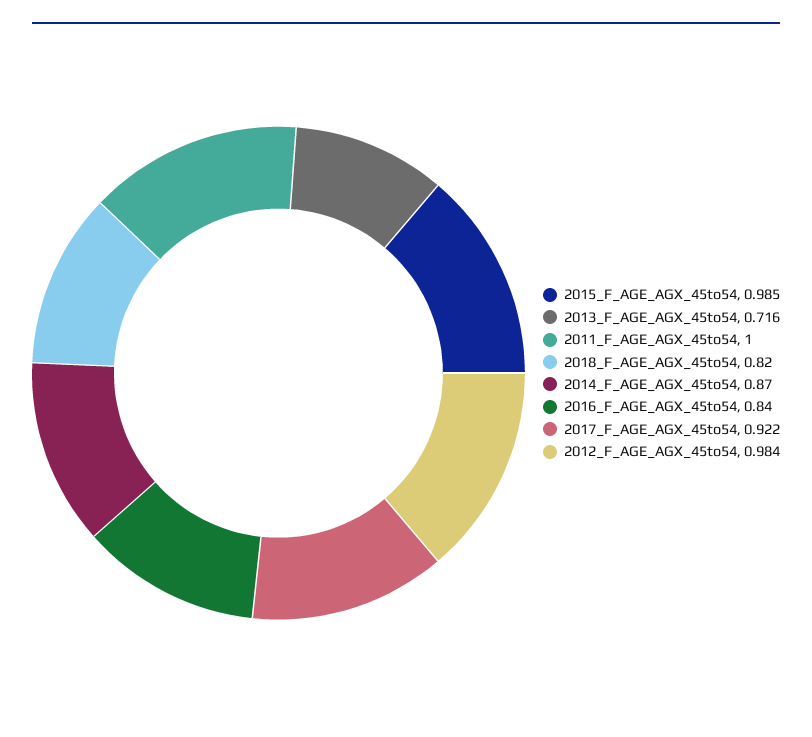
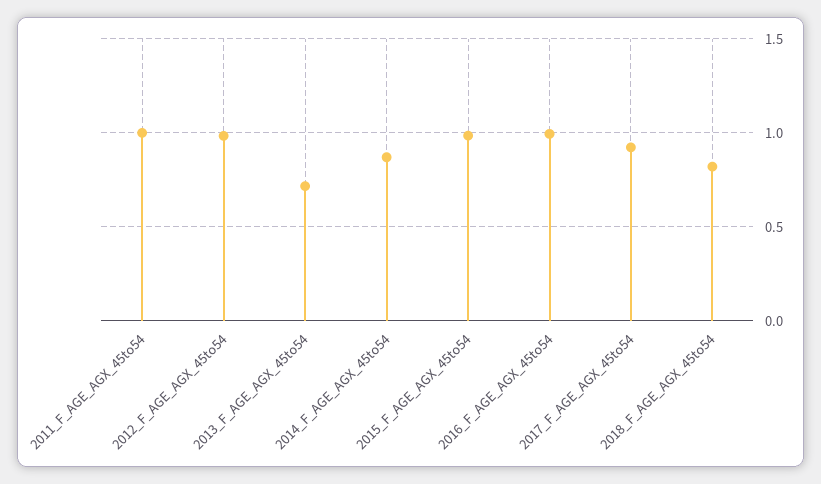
  {
    "2015_F_AGE_AGX_45to54": 0.985,
    "2013_F_AGE_AGX_45to54": 0.716,
    "2011_F_AGE_AGX_45to54": 1,
    "2018_F_AGE_AGX_45to54": 0.82,
    "2014_F_AGE_AGX_45to54": 0.87,
-   "2016_F_AGE_AGX_45to54": 0.84,
+   "2016_F_AGE_AGX_45to54": 1,
    "2017_F_AGE_AGX_45to54": 0.922,
    "2012_F_AGE_AGX_45to54": 0.984
  }

